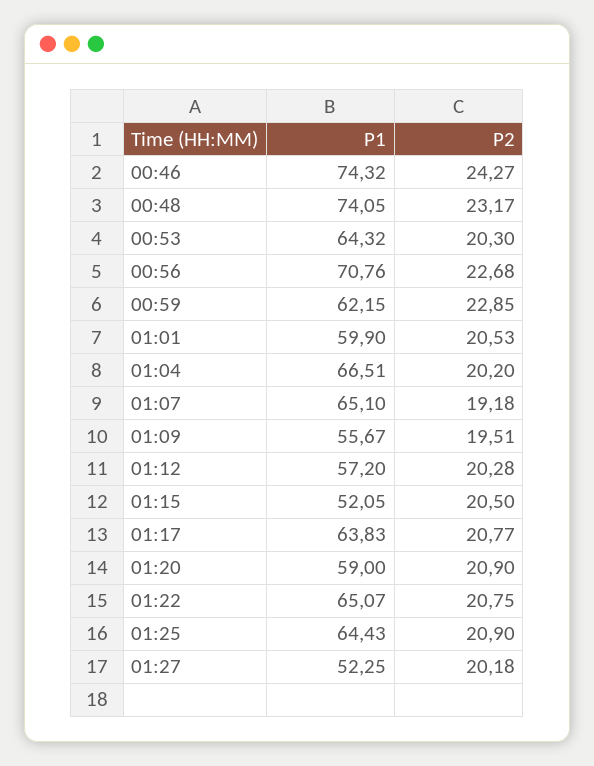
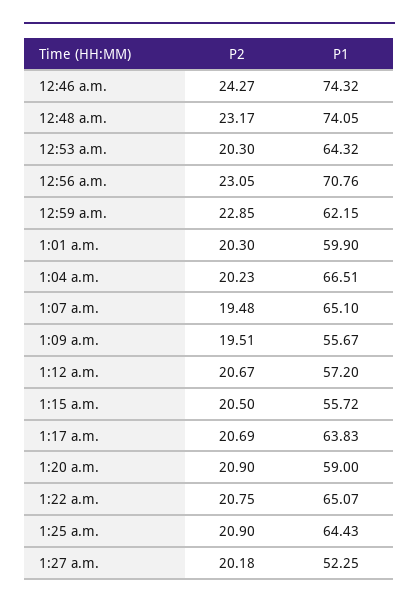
  {
    "P1": {
      "00:46": 74.32,
      "00:48": 74.05,
      "00:53": 64.32,
      "00:56": 70.76,
      "00:59": 62.15,
      "01:01": 59.9,
      "01:04": 66.51,
      "01:07": 65.1,
      "01:09": 55.67,
      "01:12": 57.2,
-     "01:15": 52.05,
+     "01:15": 55.72,
      "01:17": 63.83,
      "01:20": 59,
      "01:22": 65.07,
      "01:25": 64.43,
      "01:27": 52.25
    },
    "P2": {
      "00:46": 24.27,
      "00:48": 23.17,
      "00:53": 20.3,
-     "00:56": 22.68,
+     "00:56": 23.05,
      "00:59": 22.85,
-     "01:01": 20.53,
+     "01:01": 20.3,
-     "01:04": 20.2,
+     "01:04": 20.23,
-     "01:07": 19.18,
+     "01:07": 19.48,
      "01:09": 19.51,
-     "01:12": 20.28,
+     "01:12": 20.67,
      "01:15": 20.5,
-     "01:17": 20.77,
+     "01:17": 20.69,
      "01:20": 20.9,
      "01:22": 20.75,
      "01:25": 20.9,
      "01:27": 20.18
    }
  }

